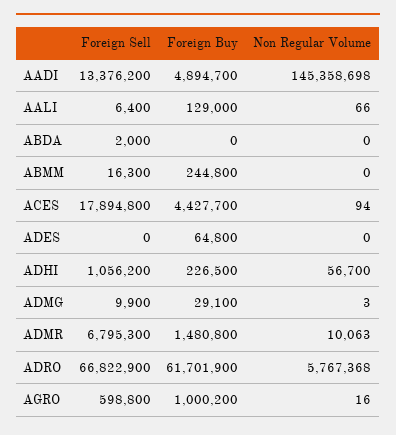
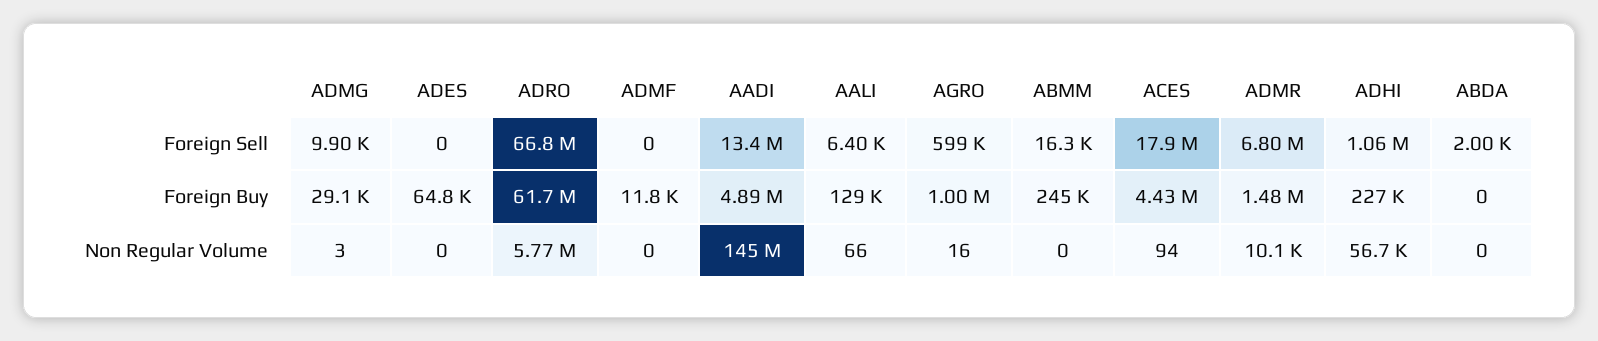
  {
    "Foreign Sell": {
      "AADI": 13376200,
      "AALI": 6400,
      "ABDA": 2000,
      "ABMM": 16300,
      "ACES": 17894800,
      "ADES": 0,
      "ADHI": 1056200,
      "ADMG": 9900,
      "ADMR": 6795300,
      "ADRO": 66822900,
-     "AGRO": 598800
+     "AGRO": 598800,
+     "ADMF": 0
    },
    "Foreign Buy": {
      "AADI": 4894700,
      "AALI": 129000,
      "ABDA": 0,
      "ABMM": 244800,
      "ACES": 4427700,
      "ADES": 64800,
      "ADHI": 226500,
      "ADMG": 29100,
      "ADMR": 1480800,
      "ADRO": 61701900,
-     "AGRO": 1000200
+     "AGRO": 1000200,
+     "ADMF": 11800
    },
    "Non Regular Volume": {
      "AADI": 145358698,
      "AALI": 66,
      "ABDA": 0,
      "ABMM": 0,
      "ACES": 94,
      "ADES": 0,
      "ADHI": 56700,
      "ADMG": 3,
      "ADMR": 10063,
      "ADRO": 5767368,
-     "AGRO": 16
+     "AGRO": 16,
+     "ADMF": 0
    }
  }

